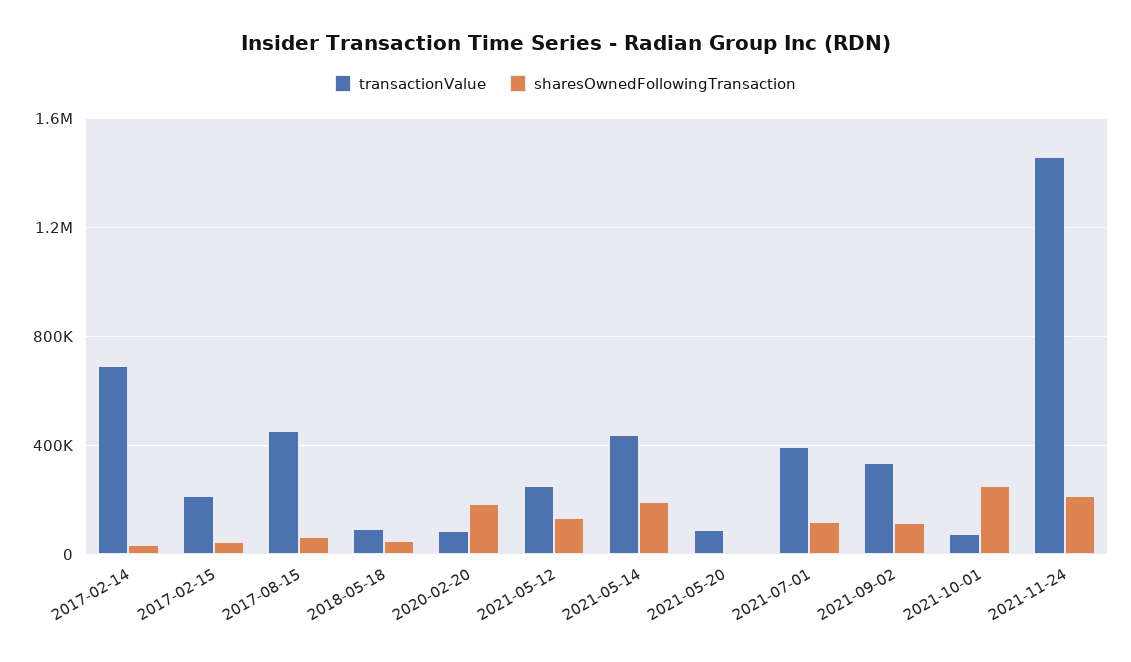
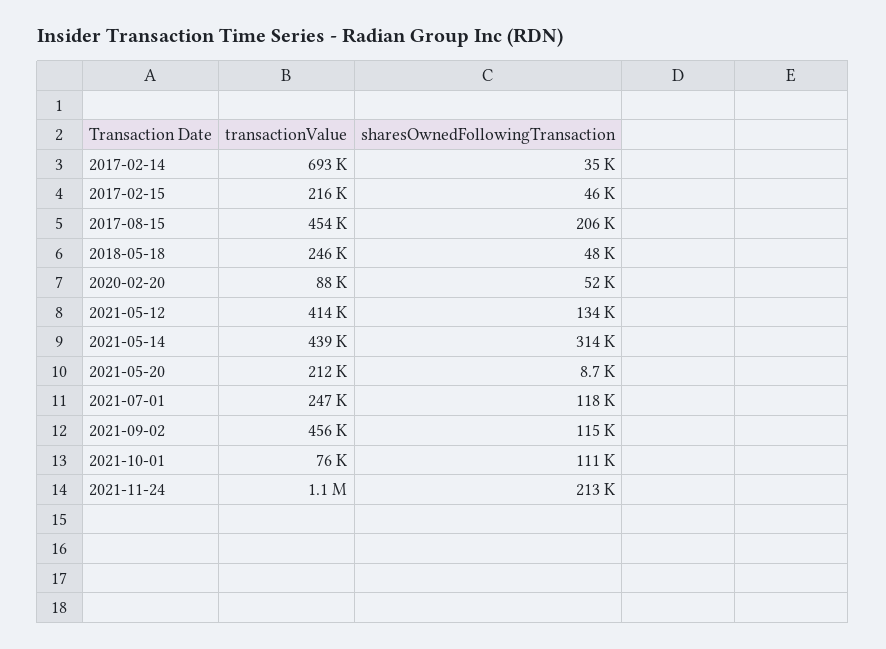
  {
    "transactionValue": {
      "2017-02-14": 693000,
      "2017-02-15": 216000,
      "2017-08-15": 454000,
-     "2018-05-18": 100000,
+     "2018-05-18": 246000,
      "2020-02-20": 88000,
-     "2021-05-12": 250000,
+     "2021-05-12": 414000,
      "2021-05-14": 439000,
-     "2021-05-20": 100000,
+     "2021-05-20": 212000,
-     "2021-07-01": 400000,
+     "2021-07-01": 247000,
-     "2021-09-02": 350000,
+     "2021-09-02": 456000,
      "2021-10-01": 76000,
-     "2021-11-24": 1450000
+     "2021-11-24": 1100000
    },
    "sharesOwnedFollowingTransaction": {
      "2017-02-14": 35000,
      "2017-02-15": 46000,
-     "2017-08-15": 50000,
+     "2017-08-15": 206000,
      "2018-05-18": 48000,
-     "2020-02-20": 200000,
+     "2020-02-20": 52000,
      "2021-05-12": 134000,
-     "2021-05-14": 200000,
+     "2021-05-14": 314000,
      "2021-05-20": 8700,
      "2021-07-01": 118000,
      "2021-09-02": 115000,
-     "2021-10-01": 250000,
+     "2021-10-01": 111000,
      "2021-11-24": 213000
    }
  }

